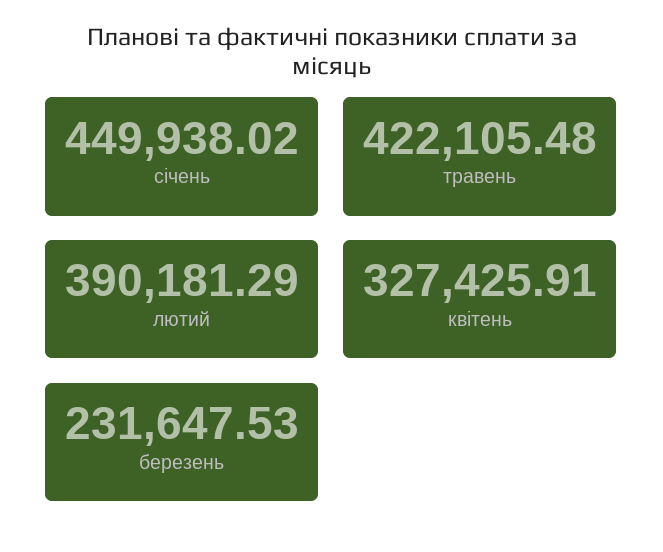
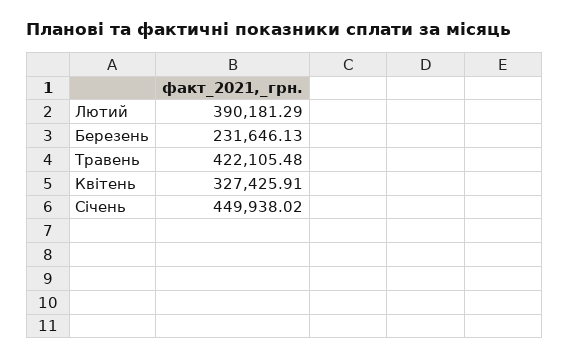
  {
    "січень": 449938.02,
    "травень": 422105.48,
    "лютий": 390181.29,
    "квітень": 327425.91,
-   "березень": 231647.53
+   "березень": 231646.13
  }

